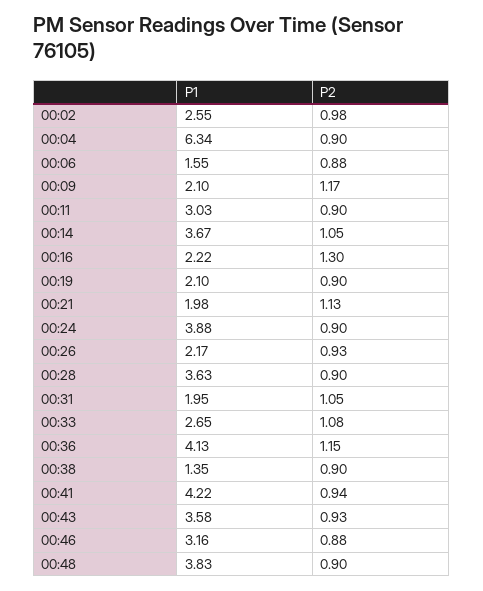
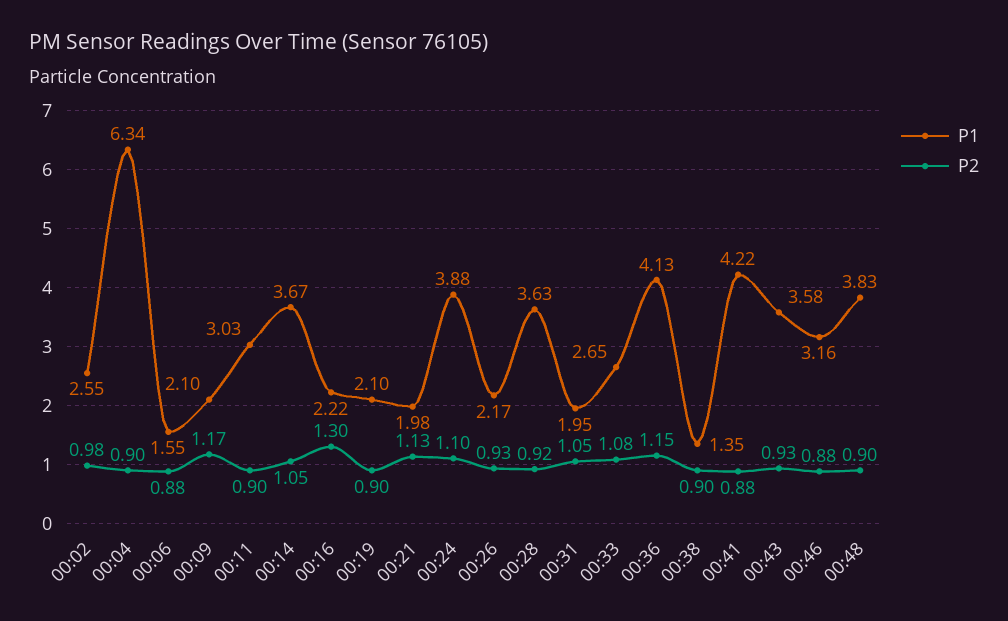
  {
    "P1": {
      "00:02": 2.55,
      "00:04": 6.34,
      "00:06": 1.55,
      "00:09": 2.1,
      "00:11": 3.03,
      "00:14": 3.67,
      "00:16": 2.22,
      "00:19": 2.1,
      "00:21": 1.98,
      "00:24": 3.88,
      "00:26": 2.17,
      "00:28": 3.63,
      "00:31": 1.95,
      "00:33": 2.65,
      "00:36": 4.13,
      "00:38": 1.35,
      "00:41": 4.22,
      "00:43": 3.58,
      "00:46": 3.16,
      "00:48": 3.83
    },
    "P2": {
      "00:02": 0.98,
      "00:04": 0.9,
      "00:06": 0.88,
      "00:09": 1.17,
      "00:11": 0.9,
      "00:14": 1.05,
      "00:16": 1.3,
      "00:19": 0.9,
      "00:21": 1.13,
-     "00:24": 0.9,
+     "00:24": 1.1,
      "00:26": 0.93,
-     "00:28": 0.9,
+     "00:28": 0.92,
      "00:31": 1.05,
      "00:33": 1.08,
      "00:36": 1.15,
      "00:38": 0.9,
-     "00:41": 0.94,
+     "00:41": 0.88,
      "00:43": 0.93,
      "00:46": 0.88,
      "00:48": 0.9
    }
  }

